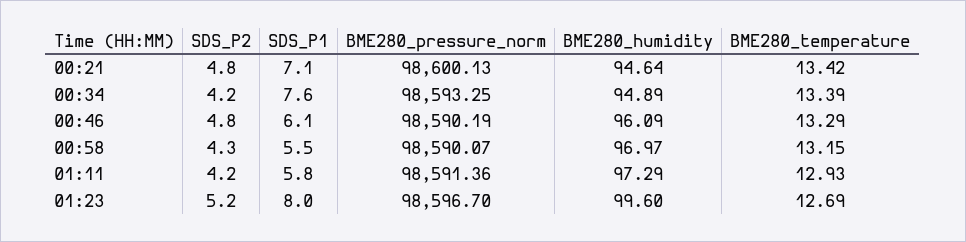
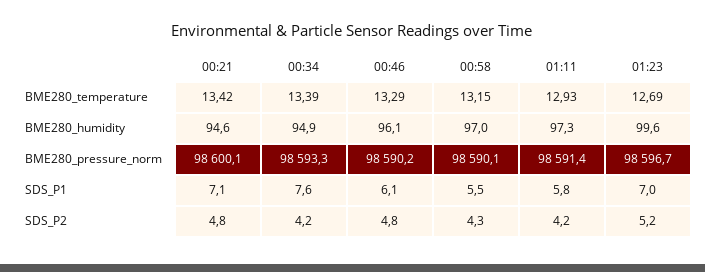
  {
    "SDS_P2": {
      "00:21": 4.8,
      "00:34": 4.2,
      "00:46": 4.8,
      "00:58": 4.3,
      "01:11": 4.2,
      "01:23": 5.2
    },
    "SDS_P1": {
      "00:21": 7.1,
      "00:34": 7.6,
      "00:46": 6.1,
      "00:58": 5.5,
      "01:11": 5.8,
-     "01:23": 8
+     "01:23": 7
    },
    "BME280_pressure_norm": {
      "00:21": 98600.13,
      "00:34": 98593.25,
      "00:46": 98590.19,
      "00:58": 98590.07,
      "01:11": 98591.36,
      "01:23": 98596.7
    },
    "BME280_humidity": {
      "00:21": 94.64,
      "00:34": 94.89,
      "00:46": 96.09,
      "00:58": 96.97,
      "01:11": 97.29,
      "01:23": 99.6
    },
    "BME280_temperature": {
      "00:21": 13.42,
      "00:34": 13.39,
      "00:46": 13.29,
      "00:58": 13.15,
      "01:11": 12.93,
      "01:23": 12.69
    }
  }

